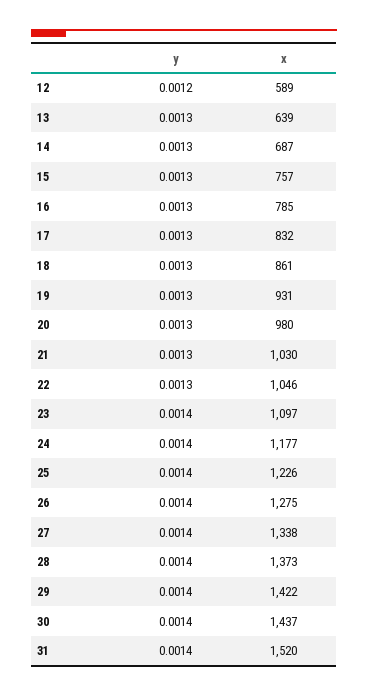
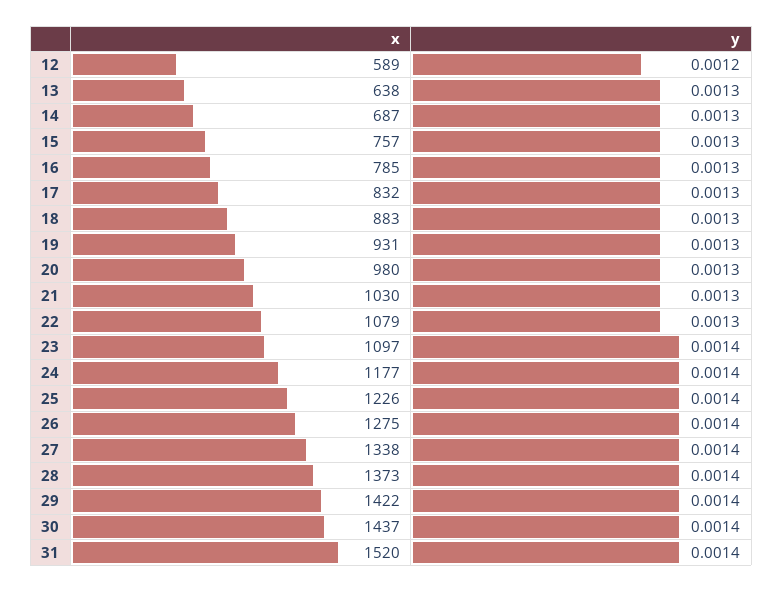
  {
    "y": {
      "12": 0.0012,
      "13": 0.0013,
      "14": 0.0013,
      "15": 0.0013,
      "16": 0.0013,
      "17": 0.0013,
      "18": 0.0013,
      "19": 0.0013,
      "20": 0.0013,
      "21": 0.0013,
      "22": 0.0013,
      "23": 0.0014,
      "24": 0.0014,
      "25": 0.0014,
      "26": 0.0014,
      "27": 0.0014,
      "28": 0.0014,
      "29": 0.0014,
      "30": 0.0014,
      "31": 0.0014
    },
    "x": {
      "12": 589,
-     "13": 639,
+     "13": 638,
      "14": 687,
      "15": 757,
      "16": 785,
      "17": 832,
-     "18": 861,
+     "18": 883,
      "19": 931,
      "20": 980,
      "21": 1030,
-     "22": 1046,
+     "22": 1079,
      "23": 1097,
      "24": 1177,
      "25": 1226,
      "26": 1275,
      "27": 1338,
      "28": 1373,
      "29": 1422,
      "30": 1437,
      "31": 1520
    }
  }

